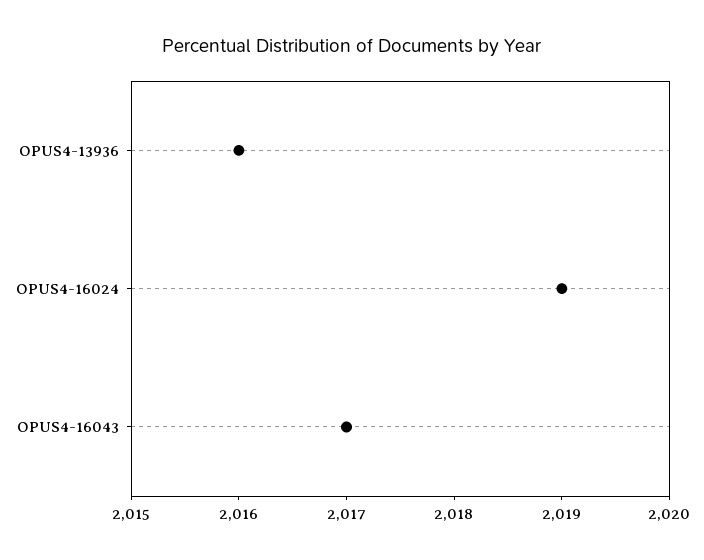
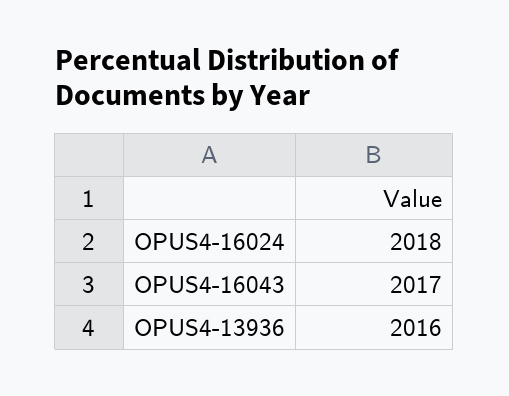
  {
    "OPUS4-13936": 2016,
-   "OPUS4-16024": 2019,
+   "OPUS4-16024": 2018,
    "OPUS4-16043": 2017
  }

